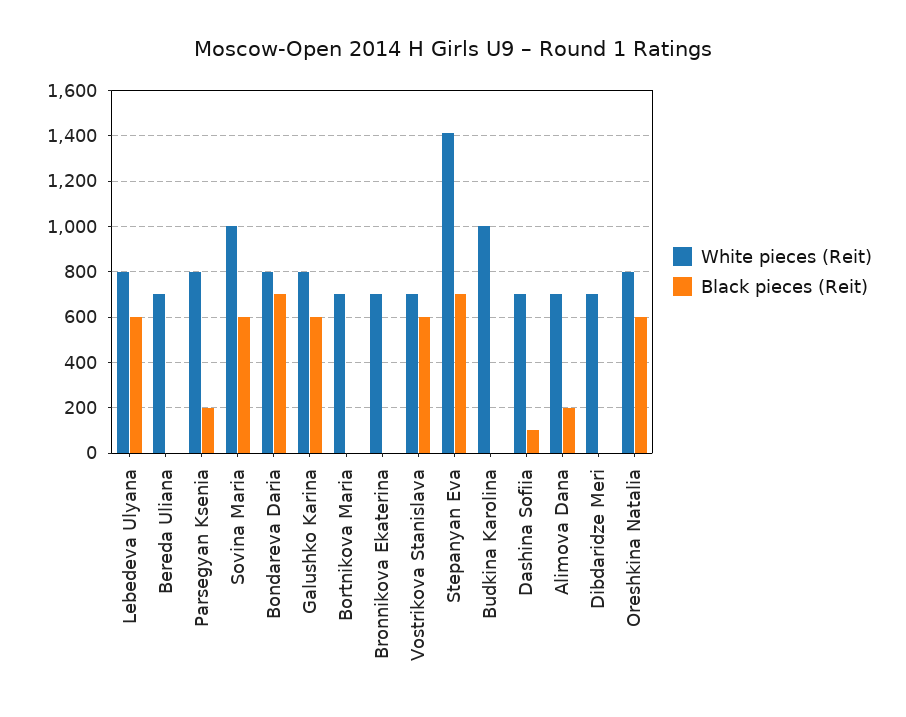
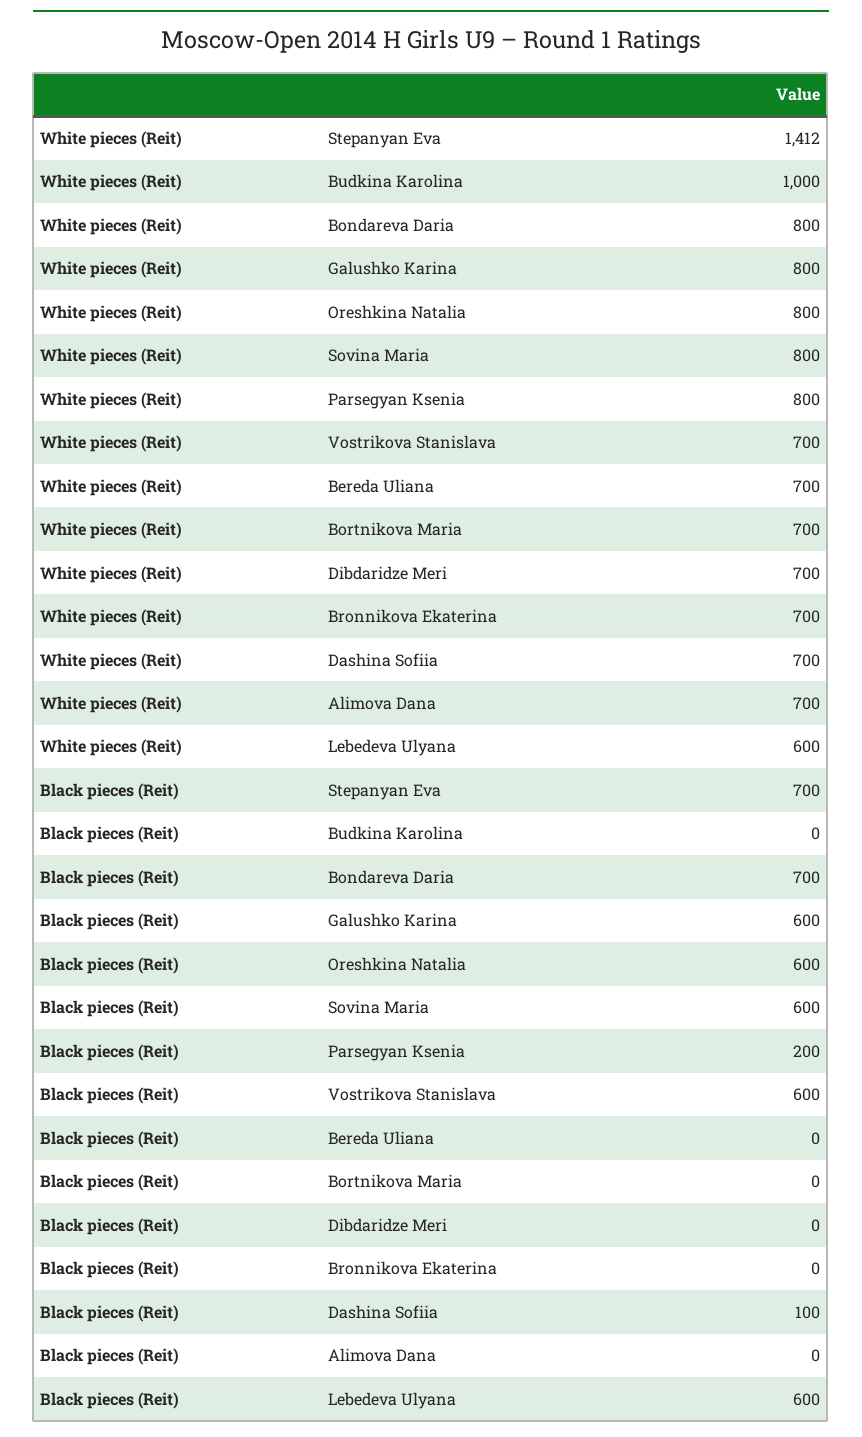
  {
    "White pieces (Reit)": {
-     "Lebedeva Ulyana": 800,
+     "Lebedeva Ulyana": 600,
      "Bereda Uliana": 700,
      "Parsegyan Ksenia": 800,
-     "Sovina Maria": 1000,
+     "Sovina Maria": 800,
      "Bondareva Daria": 800,
      "Galushko Karina": 800,
      "Bortnikova Maria": 700,
      "Bronnikova Ekaterina": 700,
      "Vostrikova Stanislava": 700,
      "Stepanyan Eva": 1412,
      "Budkina Karolina": 1000,
      "Dashina Sofiia": 700,
      "Alimova Dana": 700,
      "Dibdaridze Meri": 700,
      "Oreshkina Natalia": 800
    },
    "Black pieces (Reit)": {
      "Lebedeva Ulyana": 600,
      "Bereda Uliana": 0,
      "Parsegyan Ksenia": 200,
      "Sovina Maria": 600,
      "Bondareva Daria": 700,
      "Galushko Karina": 600,
      "Bortnikova Maria": 0,
      "Bronnikova Ekaterina": 0,
      "Vostrikova Stanislava": 600,
      "Stepanyan Eva": 700,
      "Budkina Karolina": 0,
      "Dashina Sofiia": 100,
-     "Alimova Dana": 200,
+     "Alimova Dana": 0,
      "Dibdaridze Meri": 0,
      "Oreshkina Natalia": 600
    }
  }

